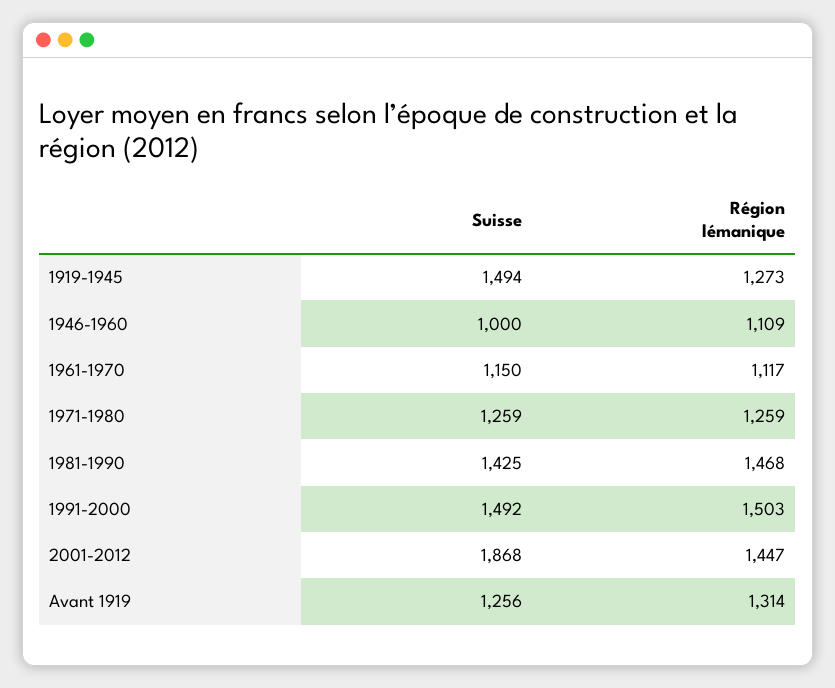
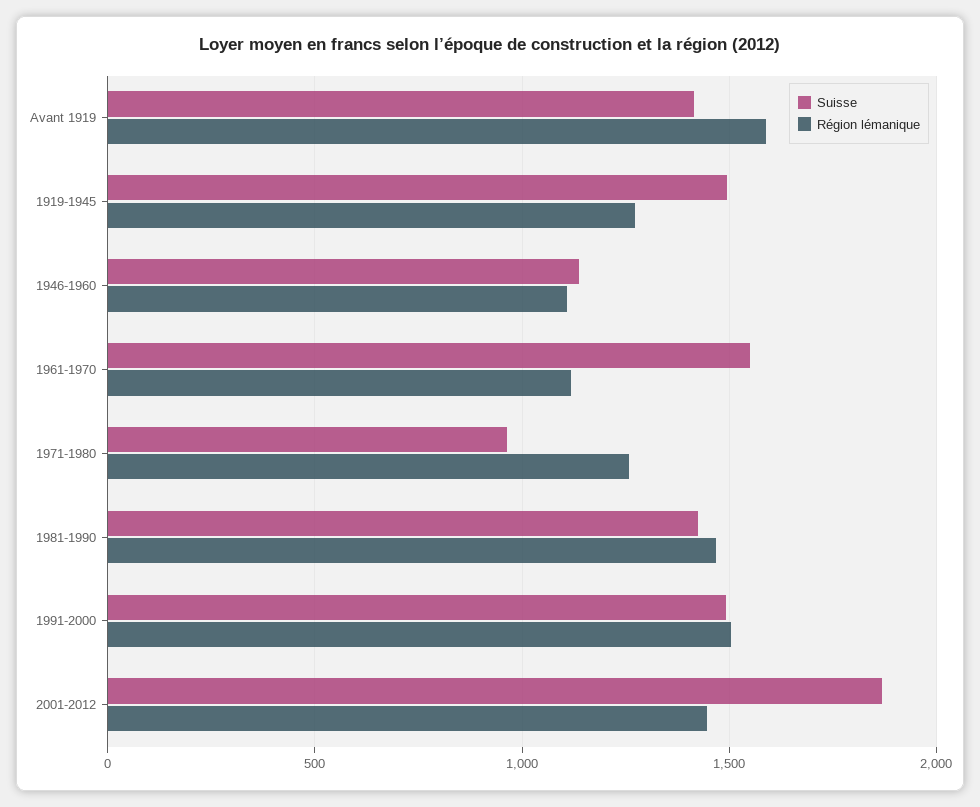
  {
    "Suisse": {
      "1919-1945": 1494,
-     "1946-1960": 1000,
+     "1946-1960": 1150,
-     "1961-1970": 1150,
+     "1961-1970": 1550,
-     "1971-1980": 1259,
+     "1971-1980": 950,
      "1981-1990": 1425,
      "1991-2000": 1492,
      "2001-2012": 1868,
-     "Avant 1919": 1256
+     "Avant 1919": 1400
    },
    "Région lémanique": {
      "1919-1945": 1273,
      "1946-1960": 1109,
      "1961-1970": 1117,
      "1971-1980": 1259,
      "1981-1990": 1468,
      "1991-2000": 1503,
      "2001-2012": 1447,
-     "Avant 1919": 1314
+     "Avant 1919": 1600
    }
  }

